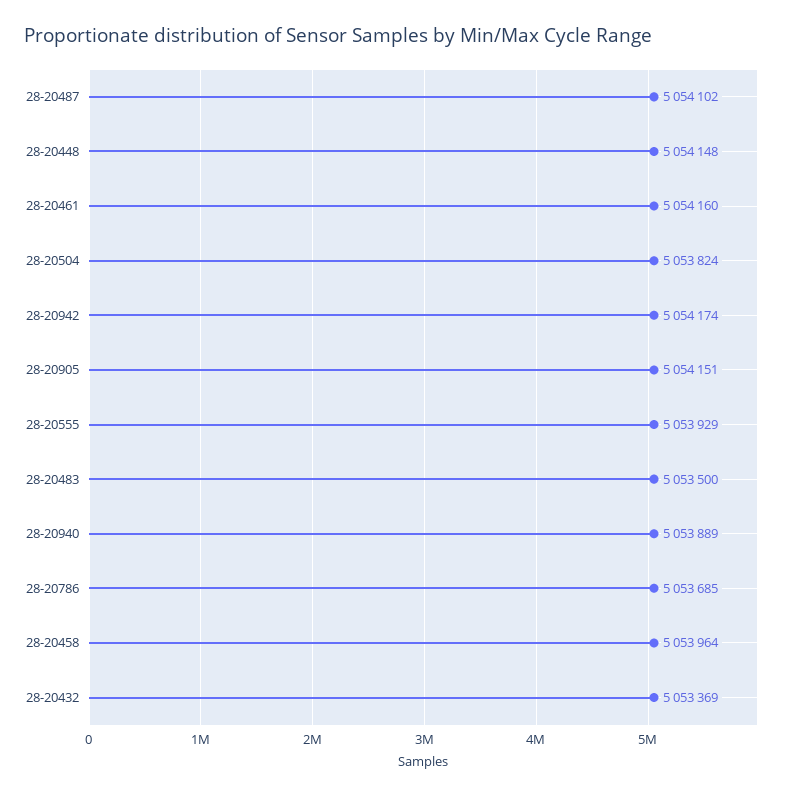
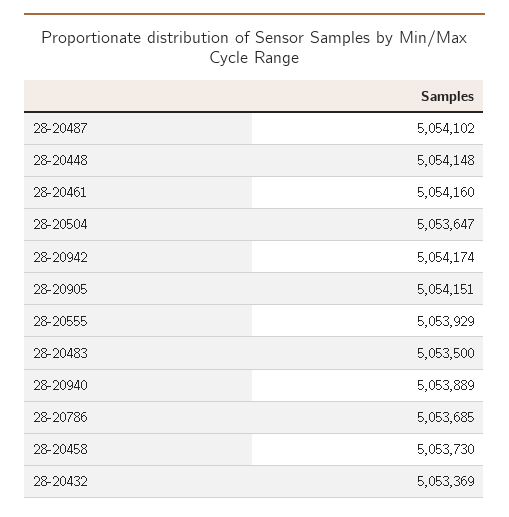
  {
    "28-20487": 5054102,
    "28-20448": 5054148,
    "28-20461": 5054160,
-   "28-20504": 5053824,
+   "28-20504": 5053647,
    "28-20942": 5054174,
    "28-20905": 5054151,
    "28-20555": 5053929,
    "28-20483": 5053500,
    "28-20940": 5053889,
    "28-20786": 5053685,
-   "28-20458": 5053964,
+   "28-20458": 5053730,
    "28-20432": 5053369
  }

